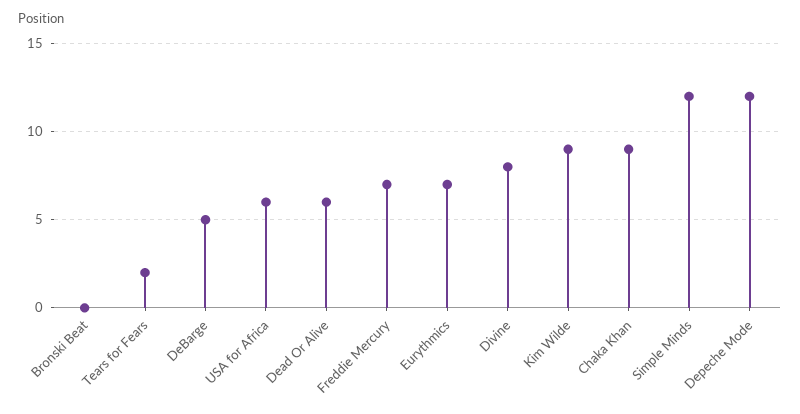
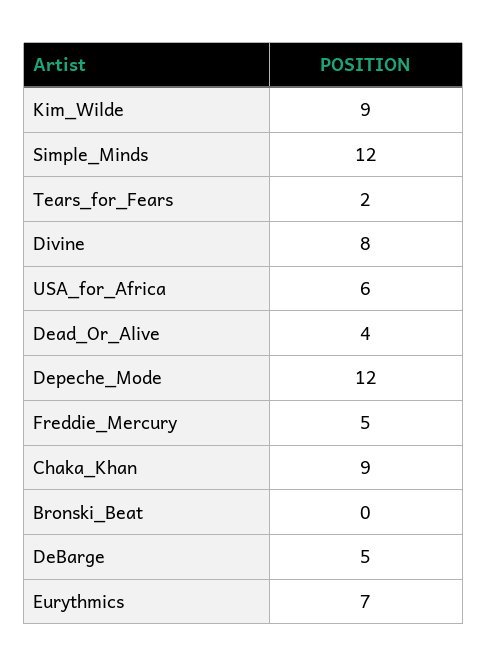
  {
    "Bronski Beat": 0,
    "Tears for Fears": 2,
    "DeBarge": 5,
    "USA for Africa": 6,
-   "Dead Or Alive": 6,
+   "Dead Or Alive": 4,
-   "Freddie Mercury": 7,
+   "Freddie Mercury": 5,
    "Eurythmics": 7,
    "Divine": 8,
    "Kim Wilde": 9,
    "Chaka Khan": 9,
    "Simple Minds": 12,
    "Depeche Mode": 12
  }

